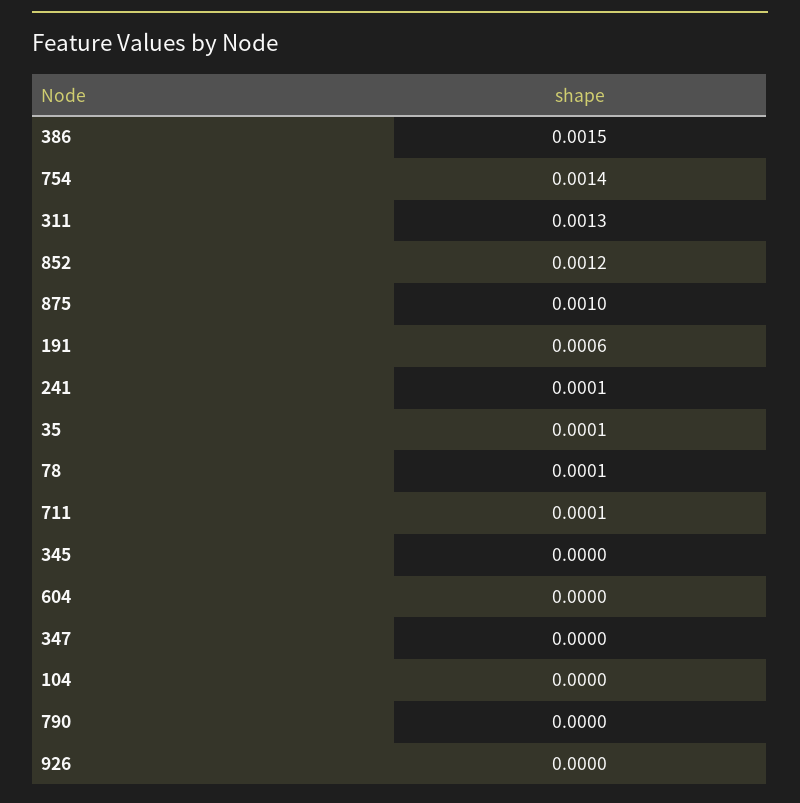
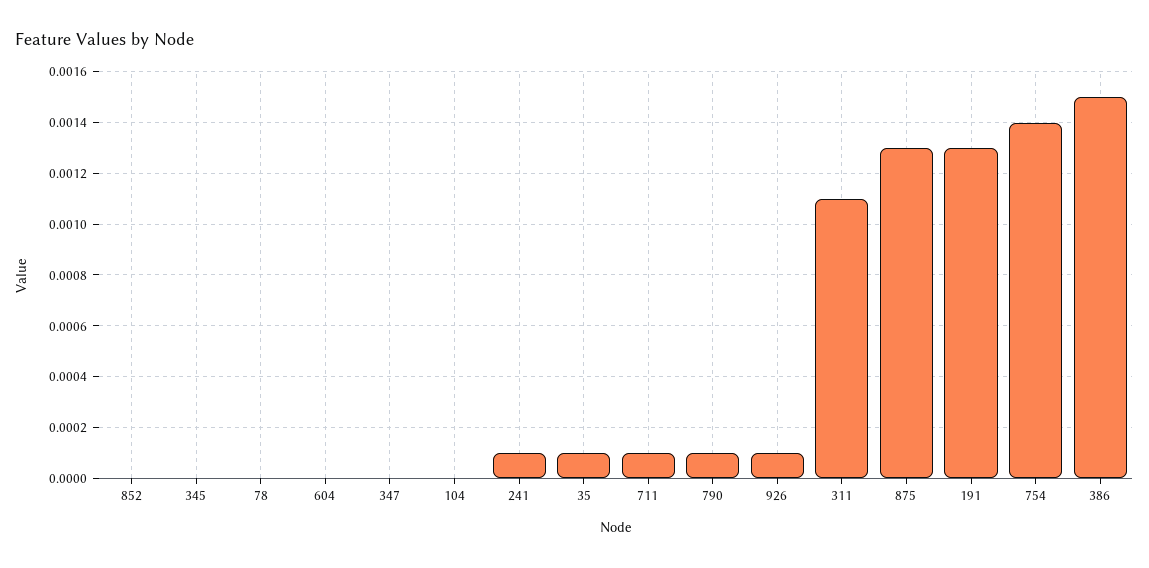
  {
    "386": 0.0015,
    "754": 0.0014,
-   "311": 0.0013,
+   "311": 0.0011,
-   "852": 0.0012,
+   "852": 0,
-   "875": 0.001,
+   "875": 0.0013,
-   "191": 0.0006,
+   "191": 0.0013,
    "241": 0.0001,
    "35": 0.0001,
-   "78": 0.0001,
+   "78": 0,
    "711": 0.0001,
    "345": 0,
    "604": 0,
    "347": 0,
    "104": 0,
-   "790": 0,
+   "790": 0.0001,
-   "926": 0
+   "926": 0.0001
  }

